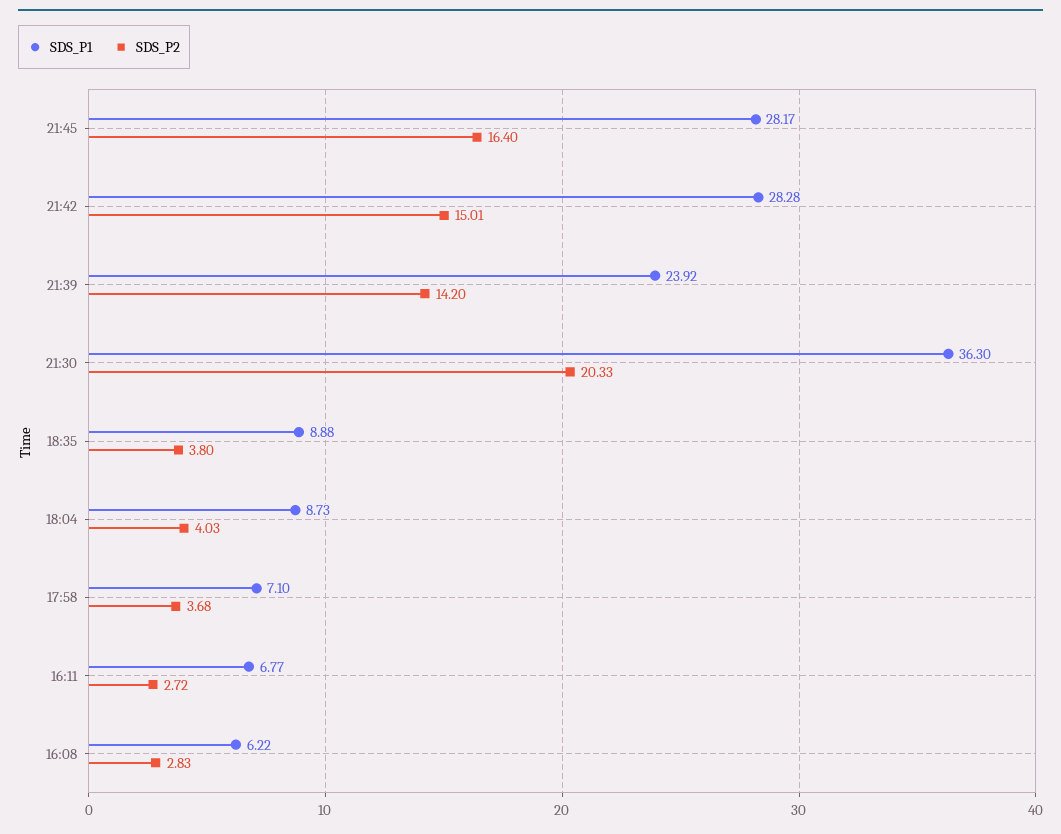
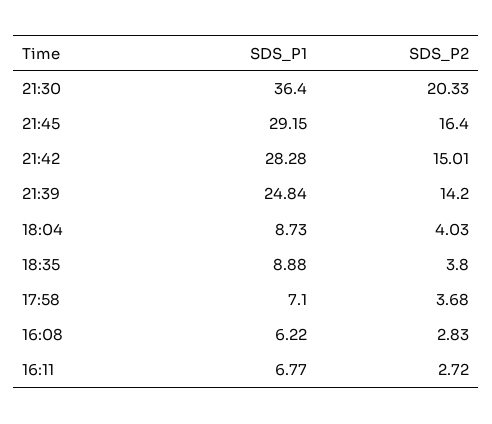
  {
    "SDS_P1": {
-     "21:45": 28.17,
+     "21:45": 29.15,
      "21:42": 28.28,
-     "21:39": 23.92,
+     "21:39": 24.84,
-     "21:30": 36.3,
+     "21:30": 36.4,
      "18:35": 8.88,
      "18:04": 8.73,
      "17:58": 7.1,
      "16:11": 6.77,
      "16:08": 6.22
    },
    "SDS_P2": {
      "21:45": 16.4,
      "21:42": 15.01,
      "21:39": 14.2,
      "21:30": 20.33,
      "18:35": 3.8,
      "18:04": 4.03,
      "17:58": 3.68,
      "16:11": 2.72,
      "16:08": 2.83
    }
  }

